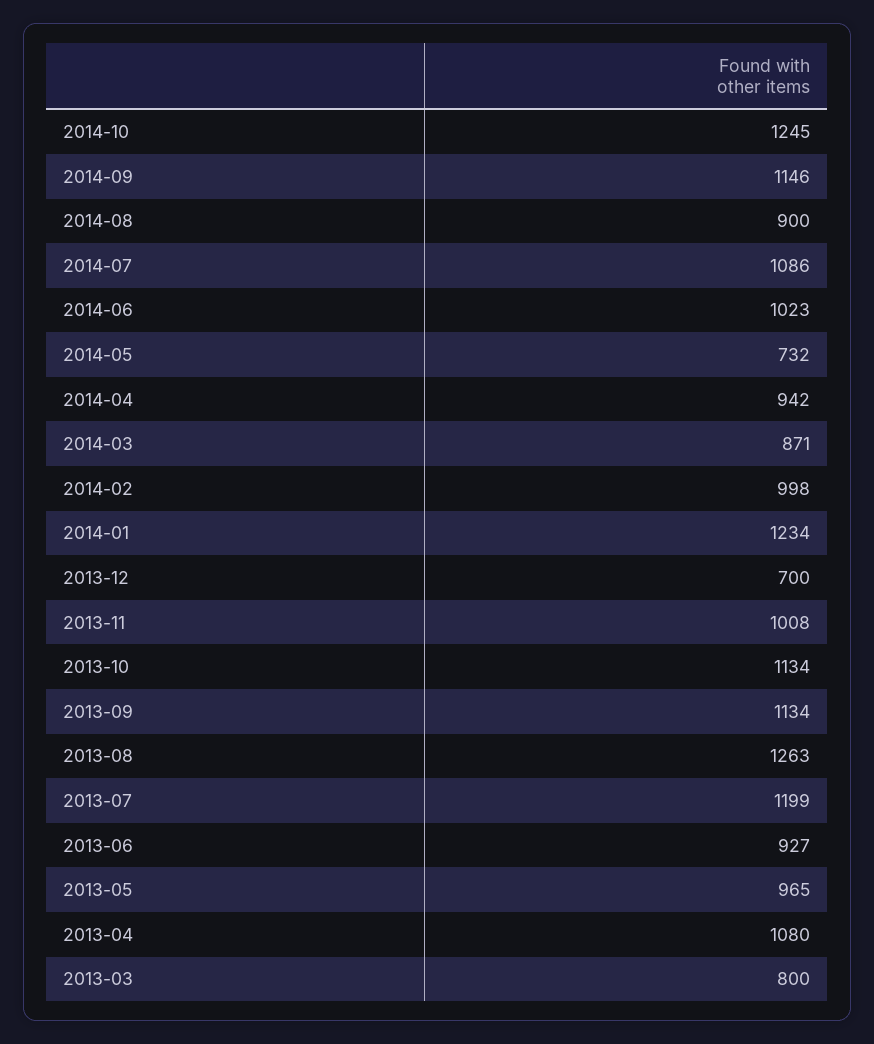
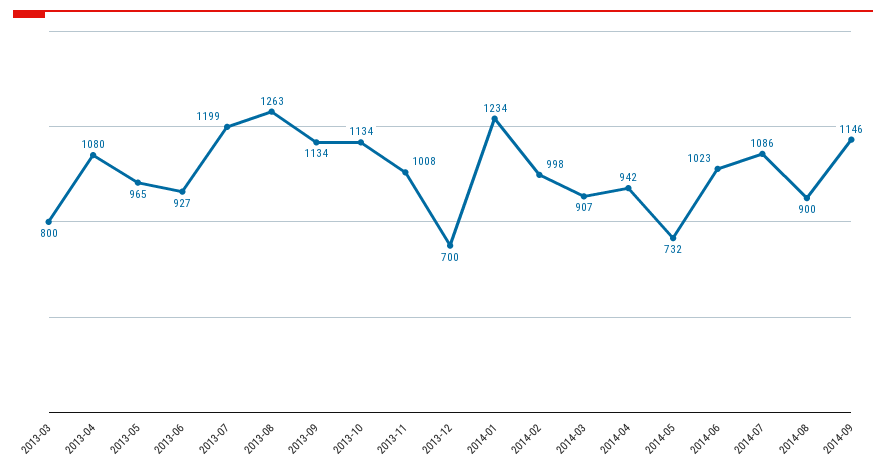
  {
-   "2014-10": 1245,
    "2014-09": 1146,
    "2014-08": 900,
    "2014-07": 1086,
    "2014-06": 1023,
    "2014-05": 732,
    "2014-04": 942,
-   "2014-03": 871,
+   "2014-03": 907,
    "2014-02": 998,
    "2014-01": 1234,
    "2013-12": 700,
    "2013-11": 1008,
    "2013-10": 1134,
    "2013-09": 1134,
    "2013-08": 1263,
    "2013-07": 1199,
    "2013-06": 927,
    "2013-05": 965,
    "2013-04": 1080,
    "2013-03": 800
  }

